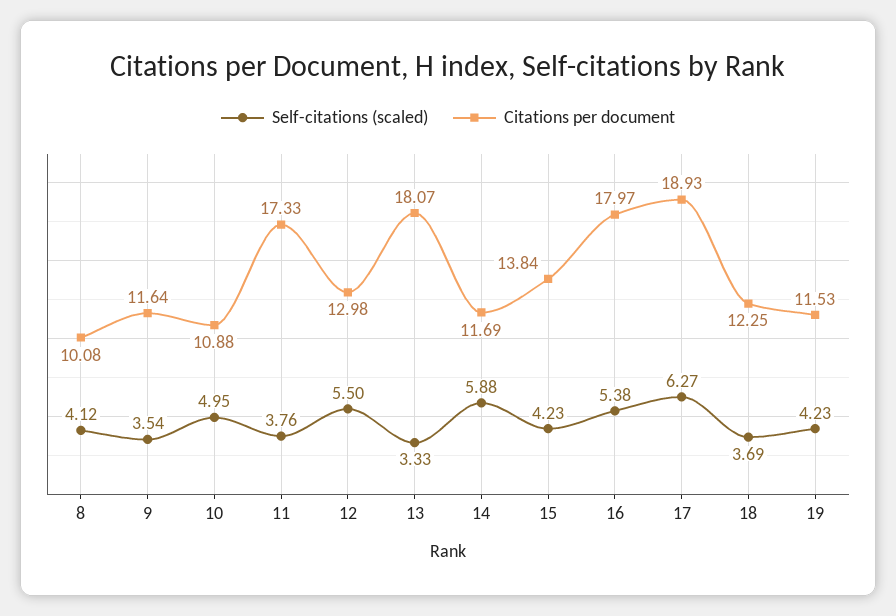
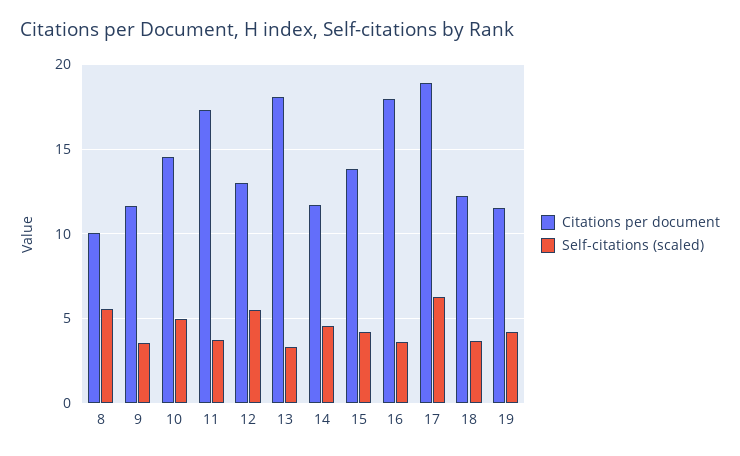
  {
    "Self-citations (scaled)": {
-     "8": 4.12,
+     "8": 5.5,
      "9": 3.54,
      "10": 4.95,
      "11": 3.76,
      "12": 5.5,
      "13": 3.33,
-     "14": 5.88,
+     "14": 4.5,
      "15": 4.23,
-     "16": 5.38,
+     "16": 3.5,
      "17": 6.27,
      "18": 3.69,
      "19": 4.23
    },
    "Citations per document": {
      "8": 10.08,
      "9": 11.64,
-     "10": 10.88,
+     "10": 14.5,
      "11": 17.33,
      "12": 12.98,
      "13": 18.07,
      "14": 11.69,
      "15": 13.84,
      "16": 17.97,
      "17": 18.93,
      "18": 12.25,
      "19": 11.53
    }
  }

